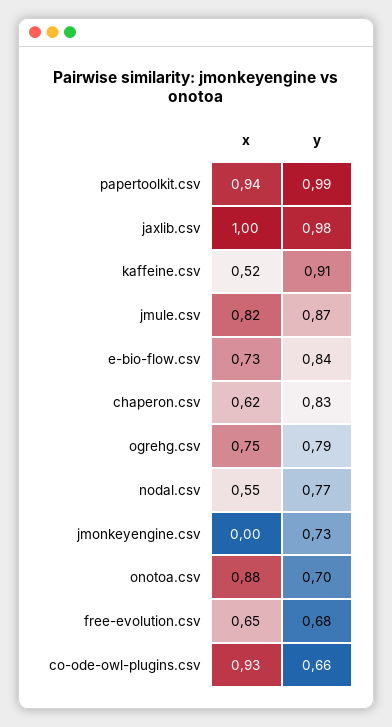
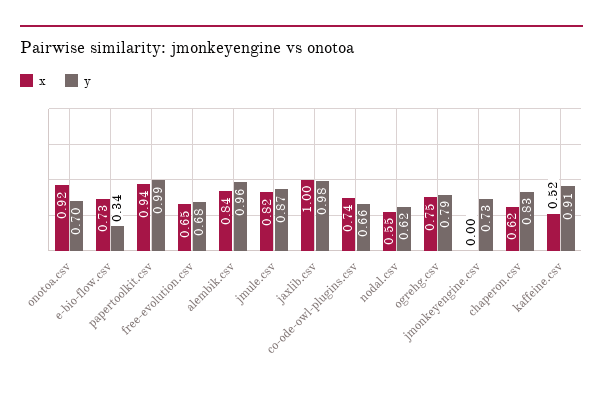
  {
    "x": {
      "papertoolkit.csv": 0.94,
      "jaxlib.csv": 1,
      "kaffeine.csv": 0.52,
      "jmule.csv": 0.82,
      "e-bio-flow.csv": 0.73,
      "chaperon.csv": 0.62,
      "ogrehg.csv": 0.75,
      "nodal.csv": 0.55,
      "jmonkeyengine.csv": 0,
-     "onotoa.csv": 0.88,
+     "onotoa.csv": 0.92,
      "free-evolution.csv": 0.65,
-     "co-ode-owl-plugins.csv": 0.93
+     "co-ode-owl-plugins.csv": 0.74,
+     "alembik.csv": 0.84
    },
    "y": {
      "papertoolkit.csv": 0.99,
      "jaxlib.csv": 0.98,
      "kaffeine.csv": 0.91,
      "jmule.csv": 0.87,
-     "e-bio-flow.csv": 0.84,
+     "e-bio-flow.csv": 0.34,
      "chaperon.csv": 0.83,
      "ogrehg.csv": 0.79,
-     "nodal.csv": 0.77,
+     "nodal.csv": 0.62,
      "jmonkeyengine.csv": 0.73,
      "onotoa.csv": 0.7,
      "free-evolution.csv": 0.68,
-     "co-ode-owl-plugins.csv": 0.66
+     "co-ode-owl-plugins.csv": 0.66,
+     "alembik.csv": 0.96
    }
  }

